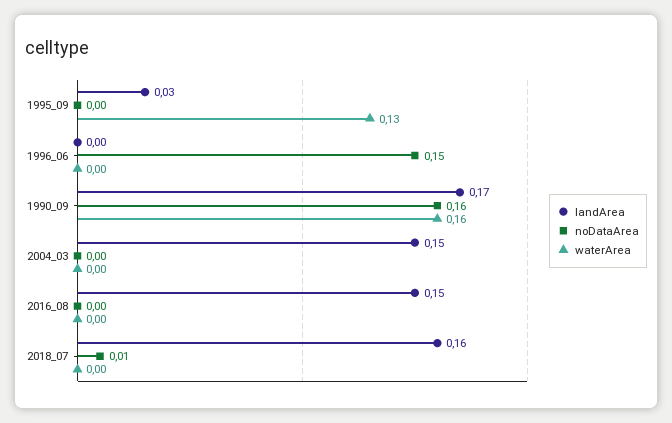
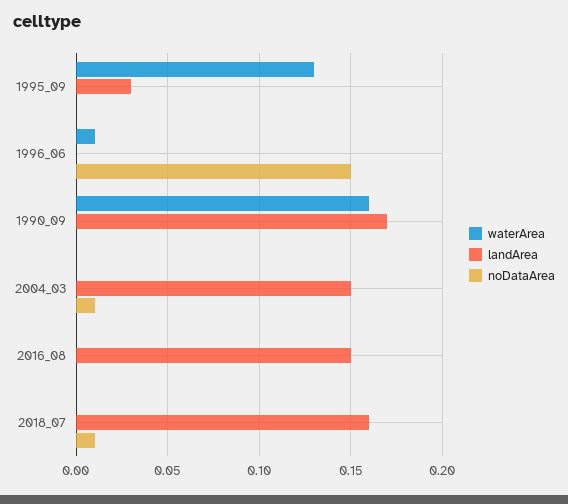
  {
    "landArea": {
      "1995_09": 0.03,
      "1996_06": 0,
      "1990_09": 0.17,
      "2004_03": 0.15,
      "2016_08": 0.15,
      "2018_07": 0.16
    },
    "noDataArea": {
      "1995_09": 0,
      "1996_06": 0.15,
-     "1990_09": 0.16,
+     "1990_09": 0,
-     "2004_03": 0,
+     "2004_03": 0.01,
      "2016_08": 0,
      "2018_07": 0.01
    },
    "waterArea": {
      "1995_09": 0.13,
-     "1996_06": 0,
+     "1996_06": 0.01,
      "1990_09": 0.16,
      "2004_03": 0,
      "2016_08": 0,
      "2018_07": 0
    }
  }

